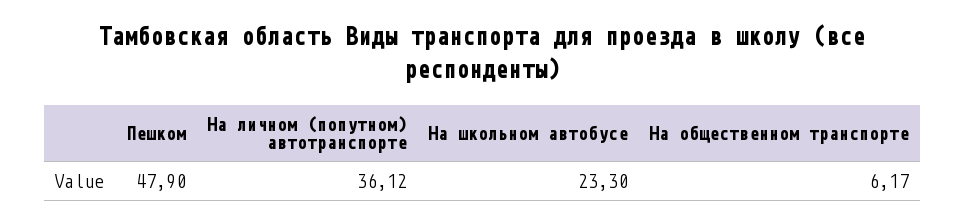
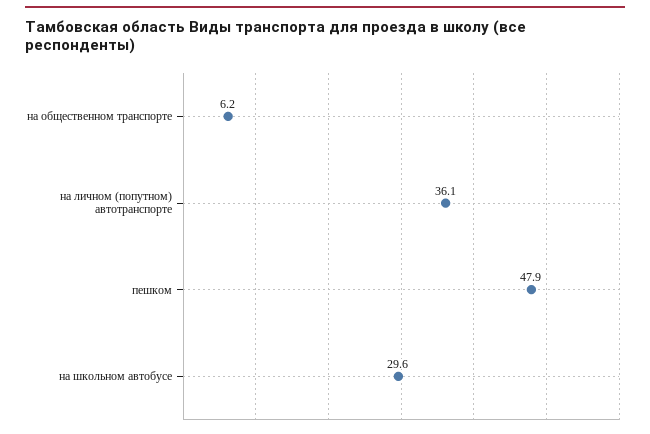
  {
    "Пешком": 47.9,
    "На личном (попутном) автотранспорте": 36.12,
-   "На школьном автобусе": 23.3,
+   "На школьном автобусе": 29.6,
    "На общественном транспорте": 6.17
  }

